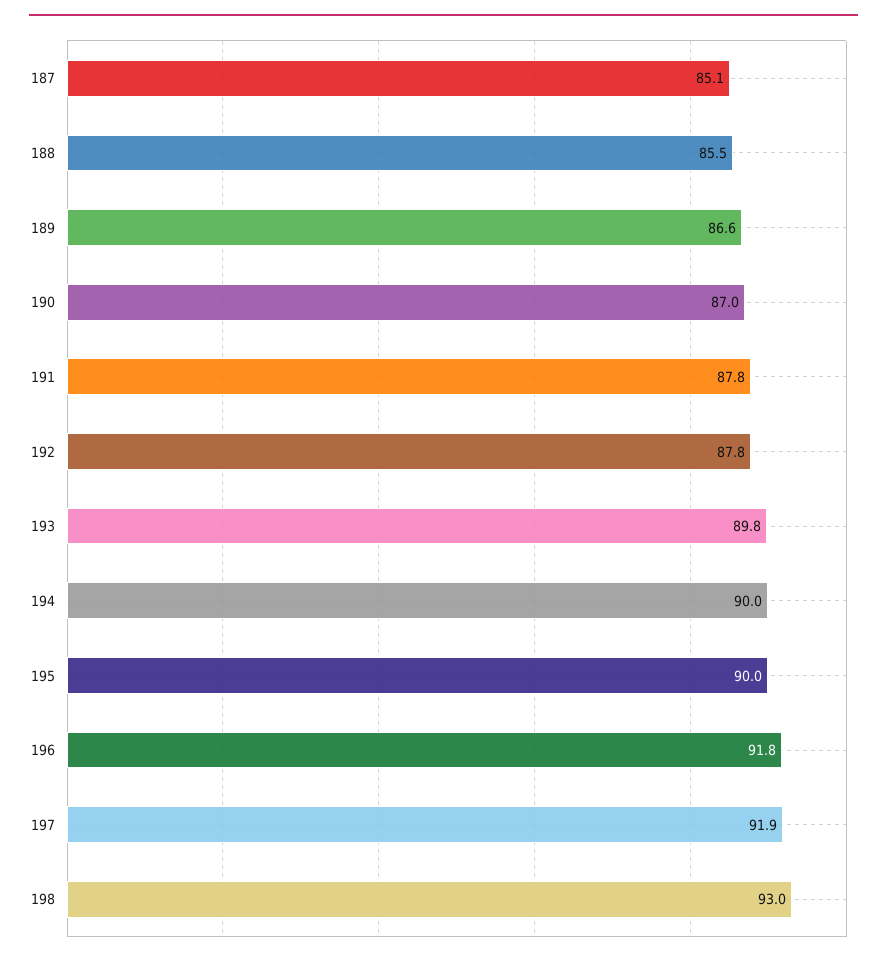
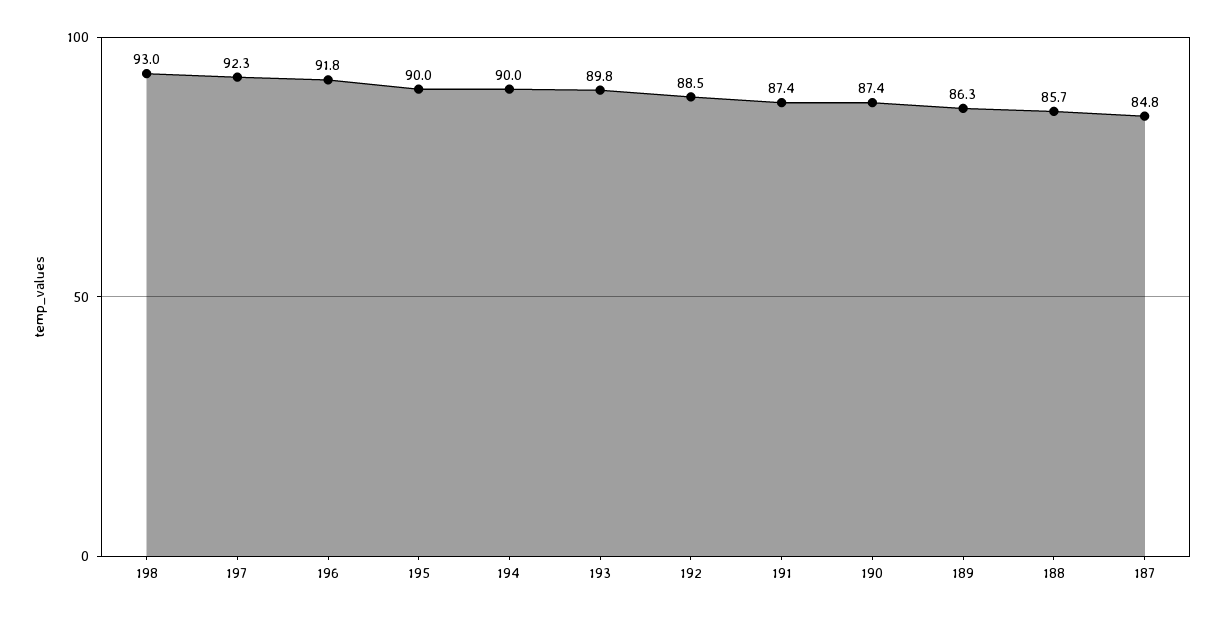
  {
-   "187": 85.1,
+   "187": 84.8,
-   "188": 85.5,
+   "188": 85.7,
-   "189": 86.6,
+   "189": 86.3,
-   "190": 87,
+   "190": 87.4,
-   "191": 87.8,
+   "191": 87.4,
-   "192": 87.8,
+   "192": 88.5,
    "193": 89.8,
    "194": 90,
    "195": 90,
    "196": 91.8,
-   "197": 91.9,
+   "197": 92.3,
    "198": 93
  }

